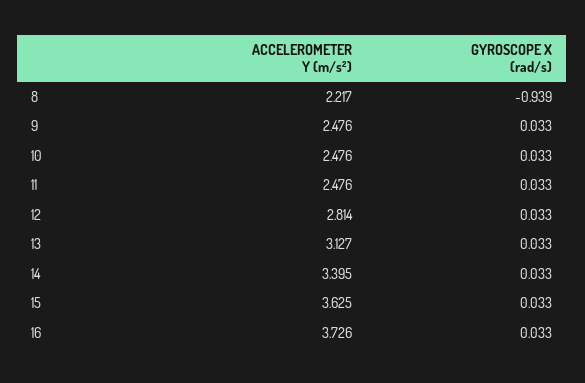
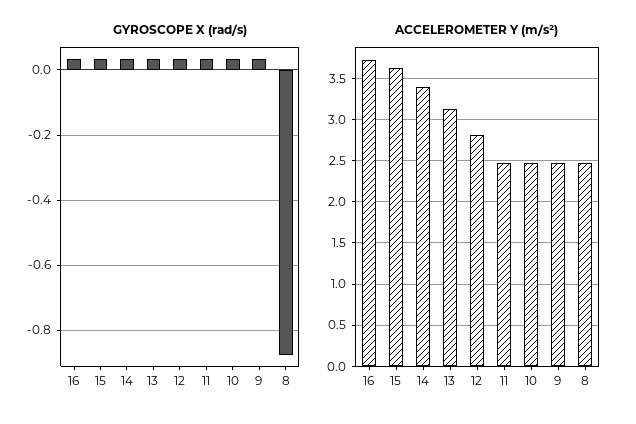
  {
    "ACCELEROMETER Y (m/s²)": {
-     "8": 2.217,
+     "8": 2.5,
      "9": 2.476,
      "10": 2.476,
      "11": 2.476,
      "12": 2.814,
      "13": 3.127,
      "14": 3.395,
      "15": 3.625,
      "16": 3.726
    },
    "GYROSCOPE X (rad/s)": {
-     "8": -0.939,
+     "8": -0.88,
      "9": 0.033,
      "10": 0.033,
      "11": 0.033,
      "12": 0.033,
      "13": 0.033,
      "14": 0.033,
      "15": 0.033,
      "16": 0.033
    }
  }

